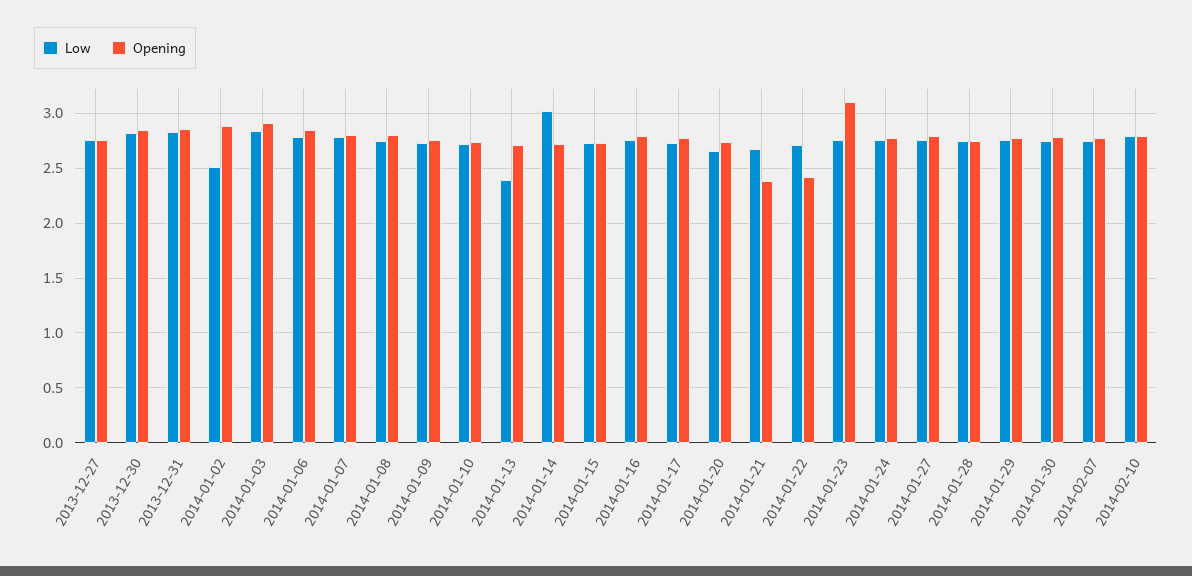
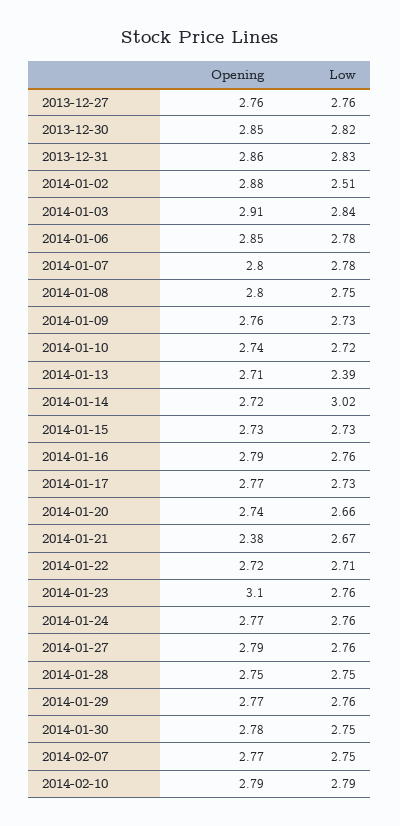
  {
    "Low": {
      "2013-12-27": 2.76,
      "2013-12-30": 2.82,
      "2013-12-31": 2.83,
      "2014-01-02": 2.51,
      "2014-01-03": 2.84,
      "2014-01-06": 2.78,
      "2014-01-07": 2.78,
      "2014-01-08": 2.75,
      "2014-01-09": 2.73,
      "2014-01-10": 2.72,
      "2014-01-13": 2.39,
      "2014-01-14": 3.02,
      "2014-01-15": 2.73,
      "2014-01-16": 2.76,
      "2014-01-17": 2.73,
      "2014-01-20": 2.66,
      "2014-01-21": 2.67,
      "2014-01-22": 2.71,
      "2014-01-23": 2.76,
      "2014-01-24": 2.76,
      "2014-01-27": 2.76,
      "2014-01-28": 2.75,
      "2014-01-29": 2.76,
      "2014-01-30": 2.75,
      "2014-02-07": 2.75,
      "2014-02-10": 2.79
    },
    "Opening": {
      "2013-12-27": 2.76,
      "2013-12-30": 2.85,
      "2013-12-31": 2.86,
      "2014-01-02": 2.88,
      "2014-01-03": 2.91,
      "2014-01-06": 2.85,
      "2014-01-07": 2.8,
      "2014-01-08": 2.8,
      "2014-01-09": 2.76,
      "2014-01-10": 2.74,
      "2014-01-13": 2.71,
      "2014-01-14": 2.72,
      "2014-01-15": 2.73,
      "2014-01-16": 2.79,
      "2014-01-17": 2.77,
      "2014-01-20": 2.74,
      "2014-01-21": 2.38,
-     "2014-01-22": 2.4,
+     "2014-01-22": 2.72,
      "2014-01-23": 3.1,
      "2014-01-24": 2.77,
      "2014-01-27": 2.79,
      "2014-01-28": 2.75,
      "2014-01-29": 2.77,
      "2014-01-30": 2.78,
      "2014-02-07": 2.77,
      "2014-02-10": 2.79
    }
  }

